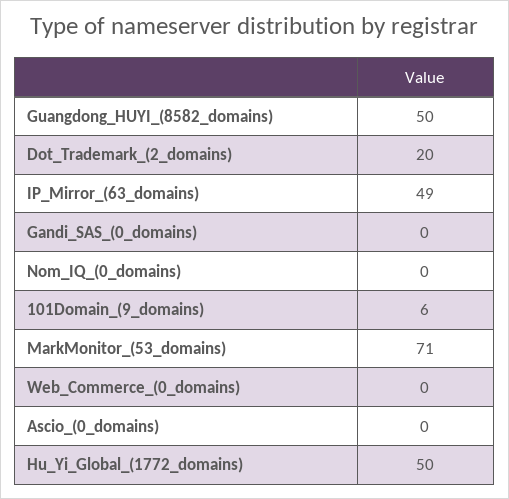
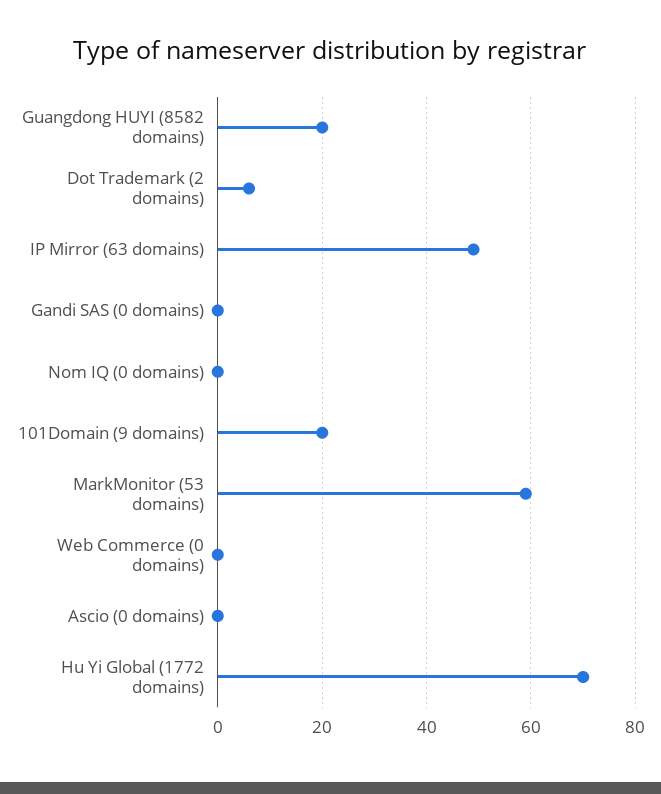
  {
-   "Guangdong_HUYI_(8582_domains)": 50,
+   "Guangdong_HUYI_(8582_domains)": 20,
-   "Dot_Trademark_(2_domains)": 20,
+   "Dot_Trademark_(2_domains)": 5,
    "IP_Mirror_(63_domains)": 49,
    "Gandi_SAS_(0_domains)": 0,
    "Nom_IQ_(0_domains)": 0,
-   "101Domain_(9_domains)": 6,
+   "101Domain_(9_domains)": 20,
-   "MarkMonitor_(53_domains)": 71,
+   "MarkMonitor_(53_domains)": 60,
    "Web_Commerce_(0_domains)": 0,
    "Ascio_(0_domains)": 0,
-   "Hu_Yi_Global_(1772_domains)": 50
+   "Hu_Yi_Global_(1772_domains)": 70
  }

